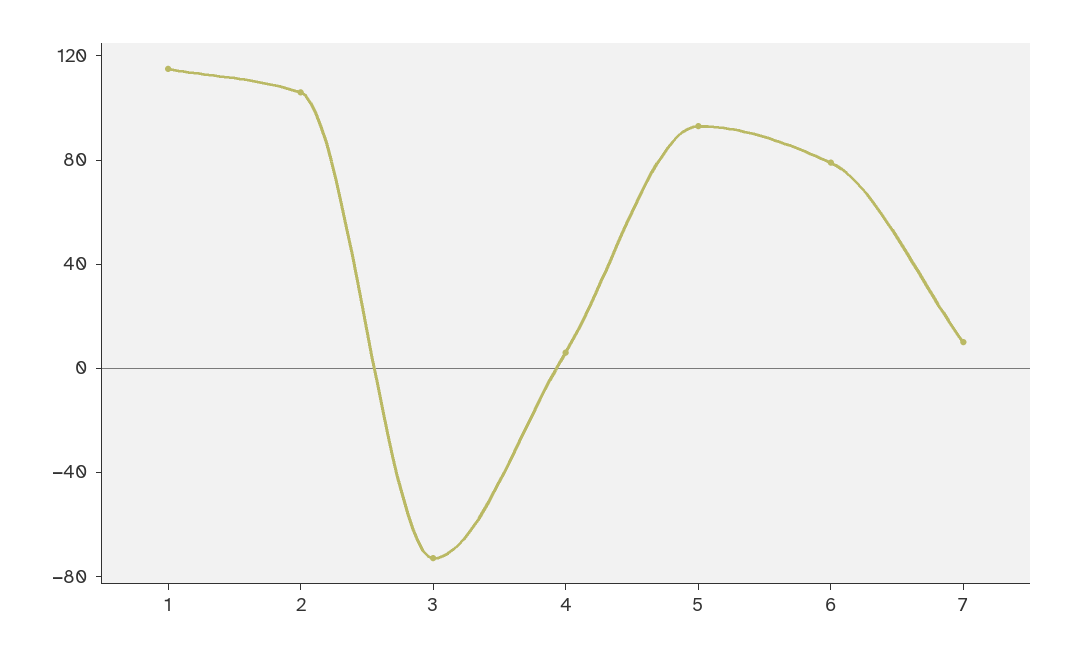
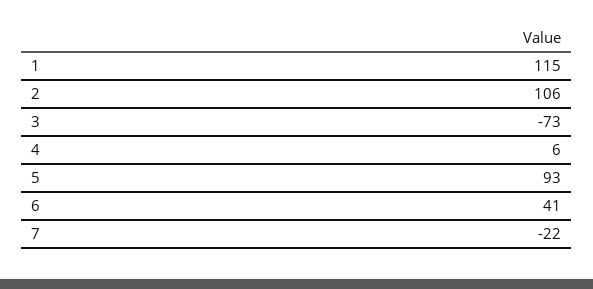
  {
    "1": 115,
    "2": 106,
    "3": -73,
    "4": 6,
    "5": 93,
-   "6": 80,
+   "6": 41,
-   "7": 10
+   "7": -22
  }

